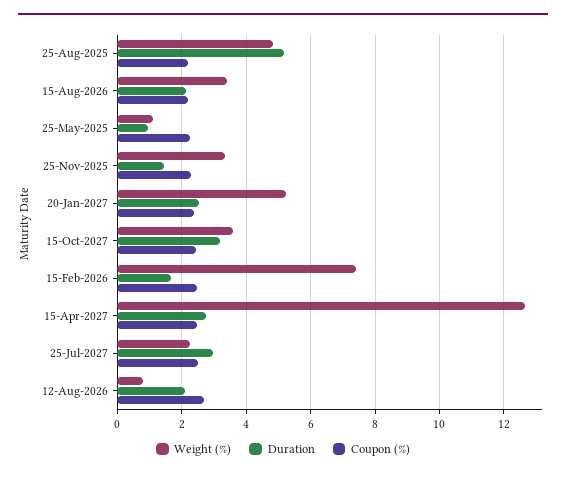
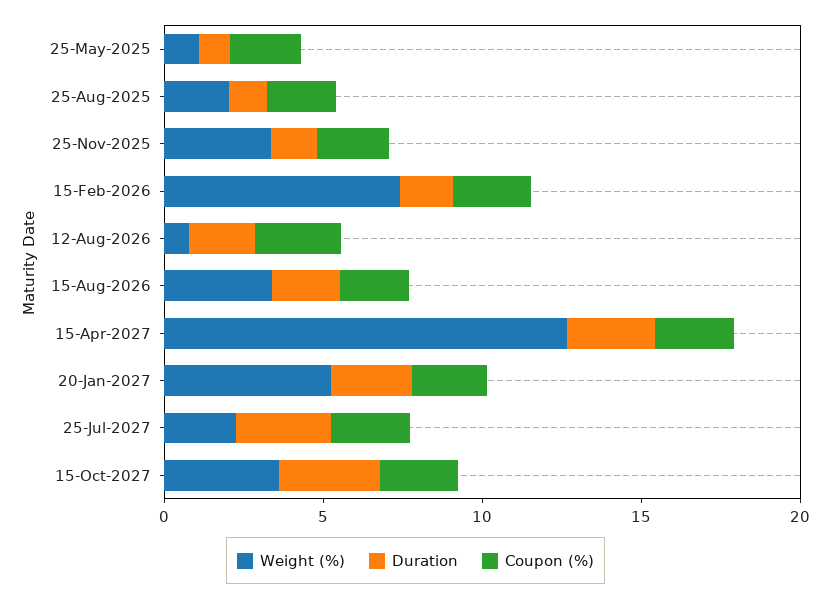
  {
    "Weight (%)": {
-     "25-Aug-2025": 4.8,
+     "25-Aug-2025": 2,
      "15-Aug-2026": 3.4,
      "25-May-2025": 1.2,
      "25-Nov-2025": 3.4,
      "20-Jan-2027": 5.2,
      "15-Oct-2027": 3.6,
      "15-Feb-2026": 7.4,
      "15-Apr-2027": 12.6,
      "25-Jul-2027": 2.2,
      "12-Aug-2026": 0.8
    },
    "Duration": {
-     "25-Aug-2025": 5.2,
+     "25-Aug-2025": 1,
      "15-Aug-2026": 2.2,
      "25-May-2025": 1,
      "25-Nov-2025": 1.4,
      "20-Jan-2027": 2.6,
      "15-Oct-2027": 3.2,
      "15-Feb-2026": 1.6,
      "15-Apr-2027": 2.8,
      "25-Jul-2027": 3,
      "12-Aug-2026": 2
    },
    "Coupon (%)": {
      "25-Aug-2025": 2.2,
      "15-Aug-2026": 2.2,
      "25-May-2025": 2.2,
      "25-Nov-2025": 2.2,
      "20-Jan-2027": 2.4,
      "15-Oct-2027": 2.4,
      "15-Feb-2026": 2.4,
      "15-Apr-2027": 2.4,
      "25-Jul-2027": 2.6,
      "12-Aug-2026": 2.6
    }
  }

